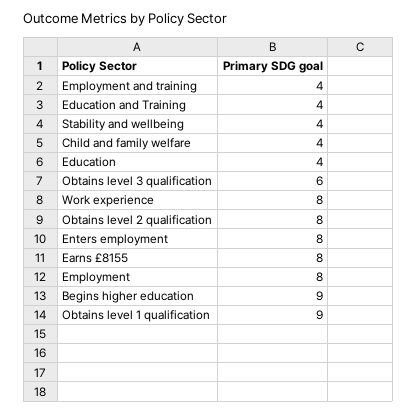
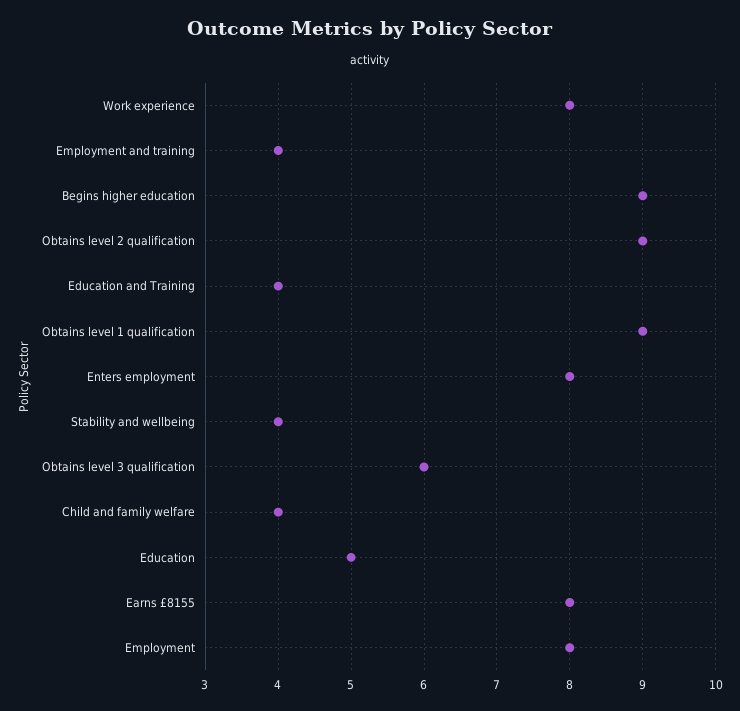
  {
    "Employment and training": 4,
    "Education and Training": 4,
    "Stability and wellbeing": 4,
    "Child and family welfare": 4,
-   "Education": 4,
+   "Education": 5,
    "Obtains level 3 qualification": 6,
    "Work experience": 8,
-   "Obtains level 2 qualification": 8,
+   "Obtains level 2 qualification": 9,
    "Enters employment": 8,
    "Earns £8155": 8,
    "Employment": 8,
    "Begins higher education": 9,
    "Obtains level 1 qualification": 9
  }

